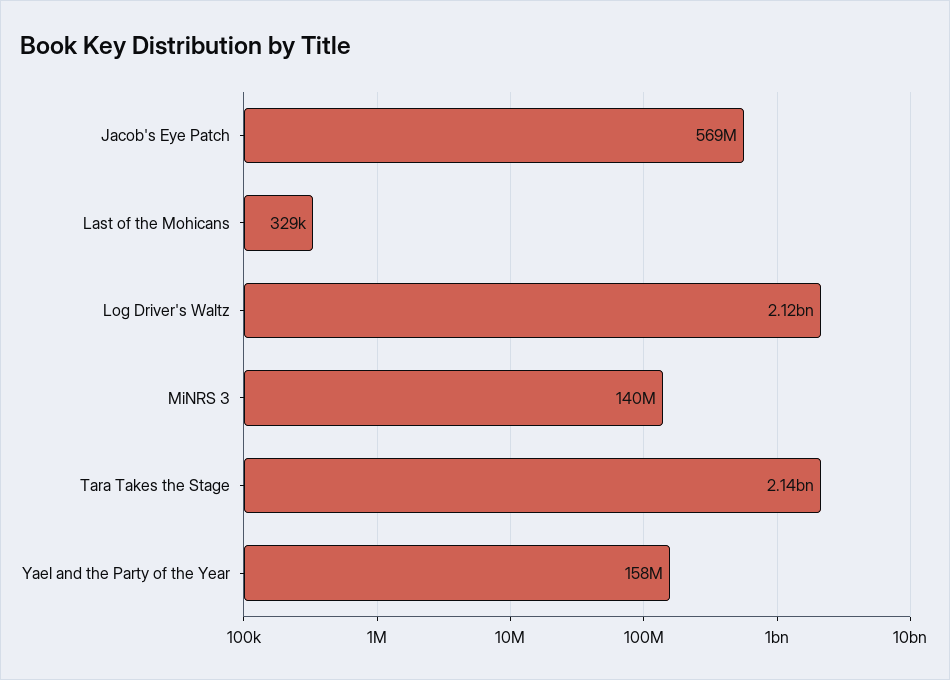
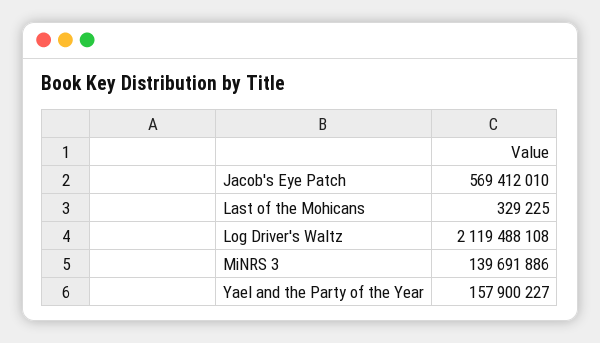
  {
    "Jacob's Eye Patch": 569412010,
    "Last of the Mohicans": 329225,
    "Log Driver's Waltz": 2119488108,
    "MiNRS 3": 139691886,
-   "Tara Takes the Stage": 2140000000,
    "Yael and the Party of the Year": 157900227
  }

